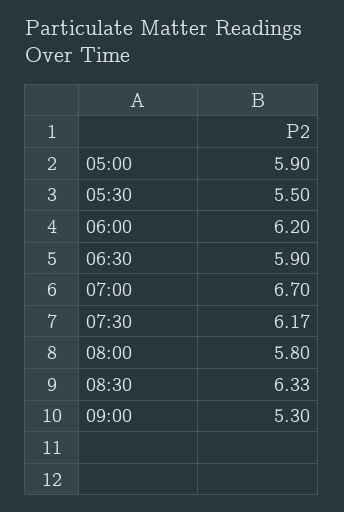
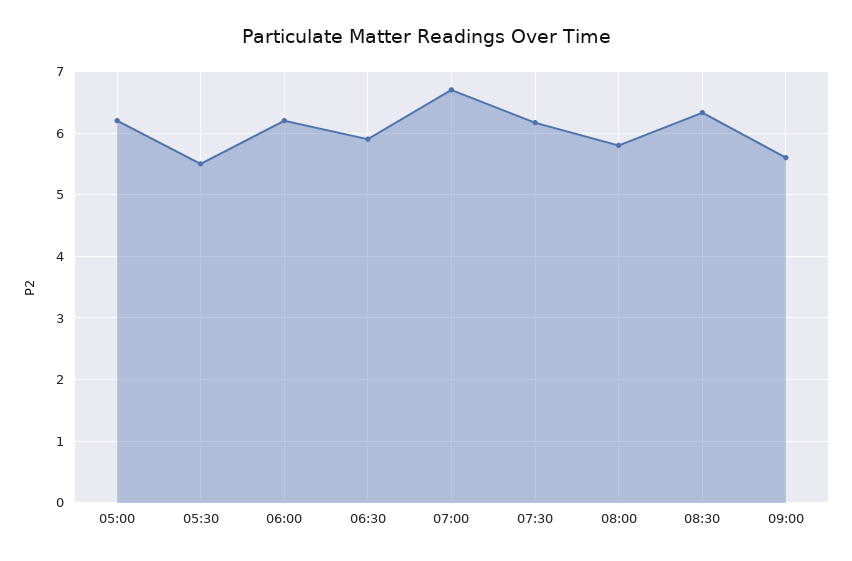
  {
-   "05:00": 5.9,
+   "05:00": 6.2,
    "05:30": 5.5,
    "06:00": 6.2,
    "06:30": 5.9,
    "07:00": 6.7,
    "07:30": 6.17,
    "08:00": 5.8,
    "08:30": 6.33,
-   "09:00": 5.3
+   "09:00": 5.6
  }

